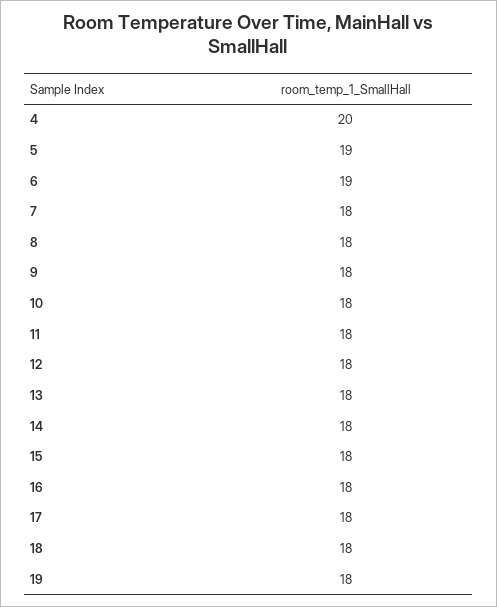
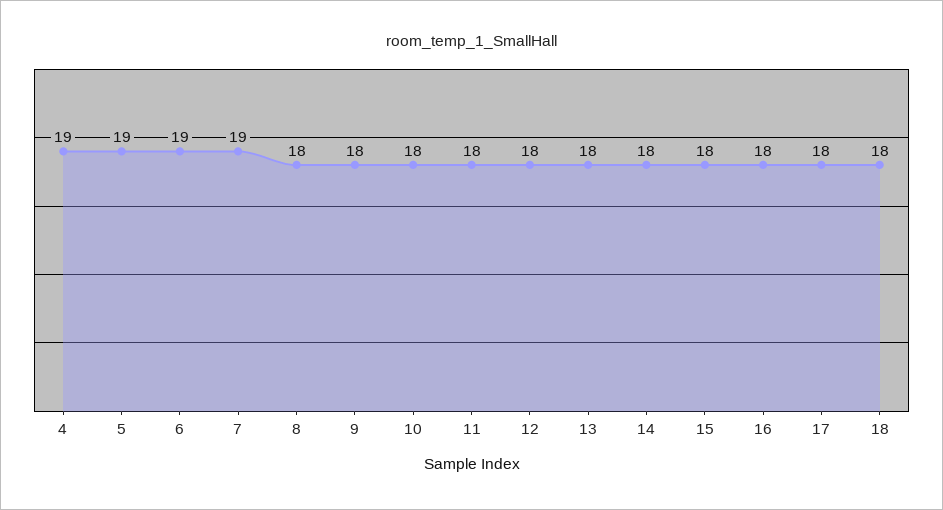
  {
-   "4": 20,
+   "4": 19,
    "5": 19,
    "6": 19,
-   "7": 18,
+   "7": 19,
    "8": 18,
    "9": 18,
    "10": 18,
    "11": 18,
    "12": 18,
    "13": 18,
    "14": 18,
    "15": 18,
    "16": 18,
    "17": 18,
-   "18": 18,
+   "18": 18
-   "19": 18
  }

